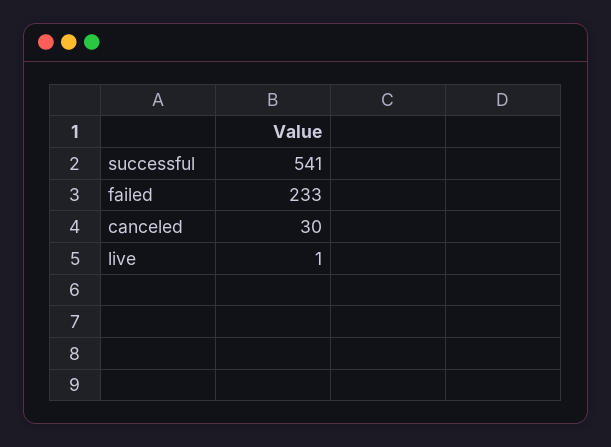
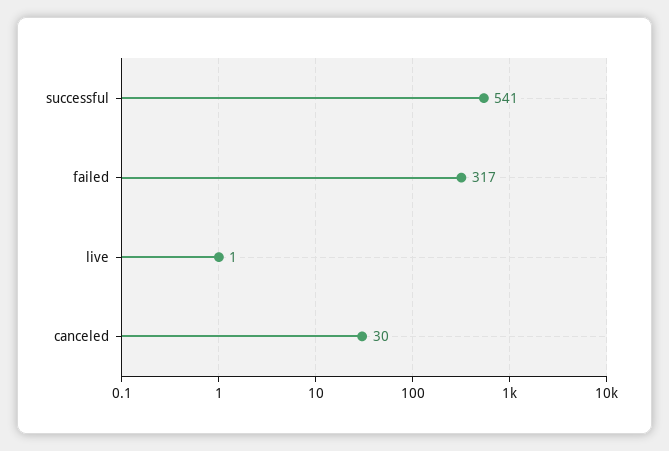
  {
    "successful": 541,
-   "failed": 233,
+   "failed": 317,
    "canceled": 30,
    "live": 1
  }

